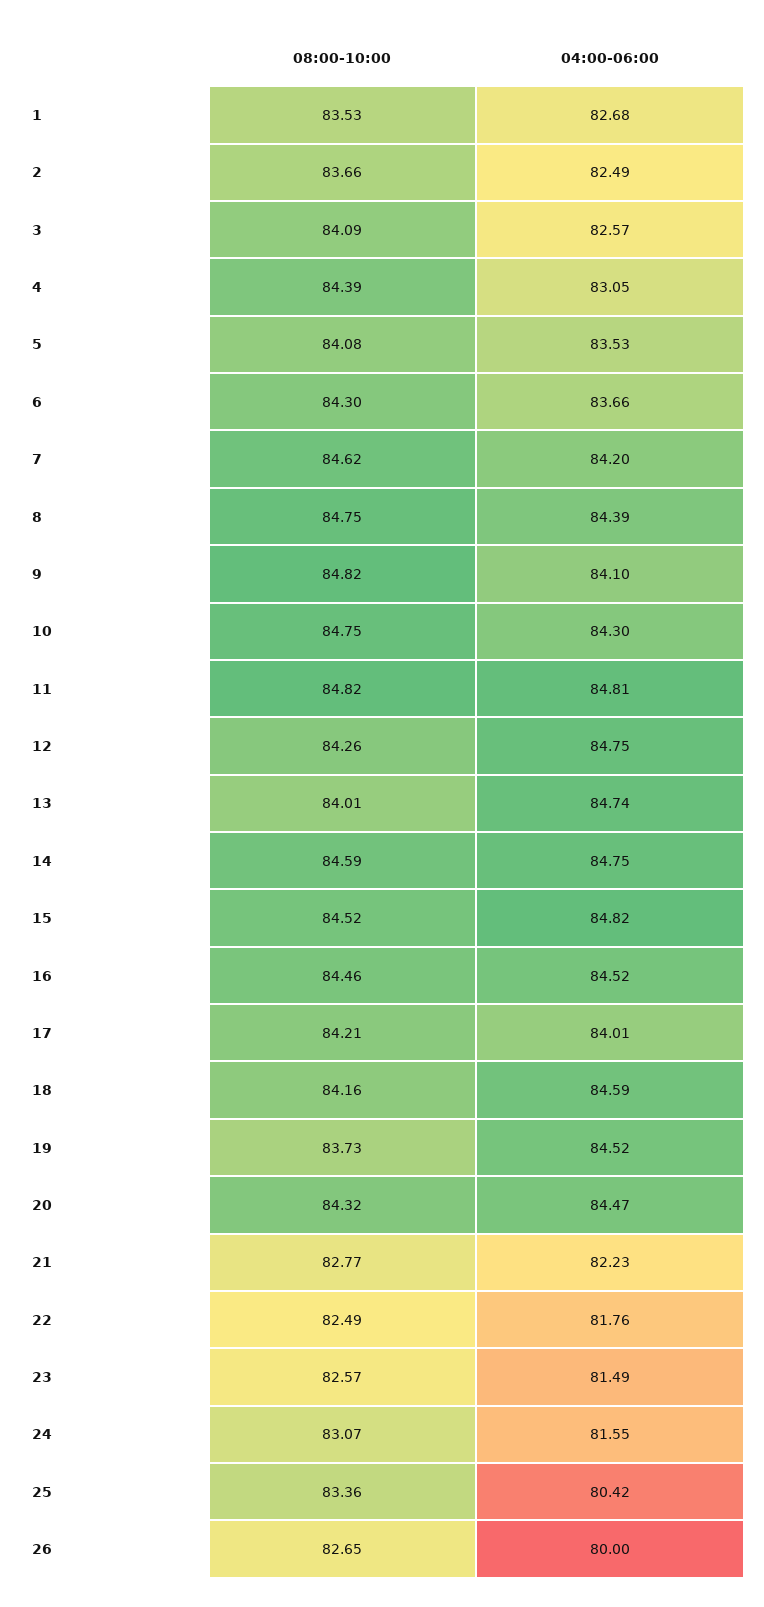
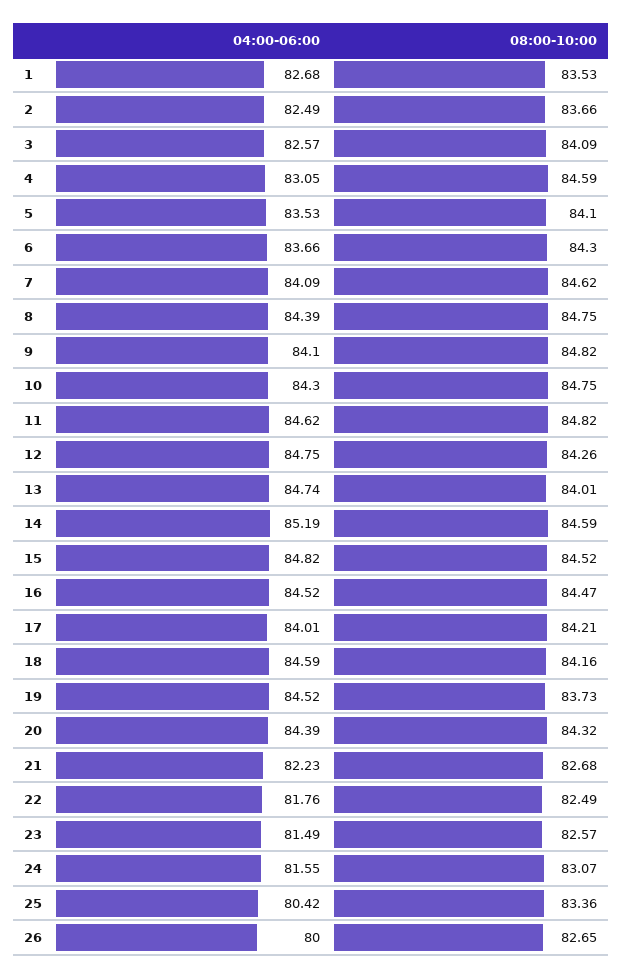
  {
    "08:00-10:00": {
      "1": 83.53,
      "2": 83.66,
      "3": 84.09,
-     "4": 84.39,
+     "4": 84.59,
-     "5": 84.08,
+     "5": 84.1,
      "6": 84.3,
      "7": 84.62,
      "8": 84.75,
      "9": 84.82,
      "10": 84.75,
      "11": 84.82,
      "12": 84.26,
      "13": 84.01,
      "14": 84.59,
      "15": 84.52,
-     "16": 84.46,
+     "16": 84.47,
      "17": 84.21,
      "18": 84.16,
      "19": 83.73,
      "20": 84.32,
-     "21": 82.77,
+     "21": 82.68,
      "22": 82.49,
      "23": 82.57,
      "24": 83.07,
      "25": 83.36,
      "26": 82.65
    },
    "04:00-06:00": {
      "1": 82.68,
      "2": 82.49,
      "3": 82.57,
      "4": 83.05,
      "5": 83.53,
      "6": 83.66,
-     "7": 84.2,
+     "7": 84.09,
      "8": 84.39,
      "9": 84.1,
      "10": 84.3,
-     "11": 84.81,
+     "11": 84.62,
      "12": 84.75,
      "13": 84.74,
-     "14": 84.75,
+     "14": 85.19,
      "15": 84.82,
      "16": 84.52,
      "17": 84.01,
      "18": 84.59,
      "19": 84.52,
-     "20": 84.47,
+     "20": 84.39,
      "21": 82.23,
      "22": 81.76,
      "23": 81.49,
      "24": 81.55,
      "25": 80.42,
      "26": 80
    }
  }

